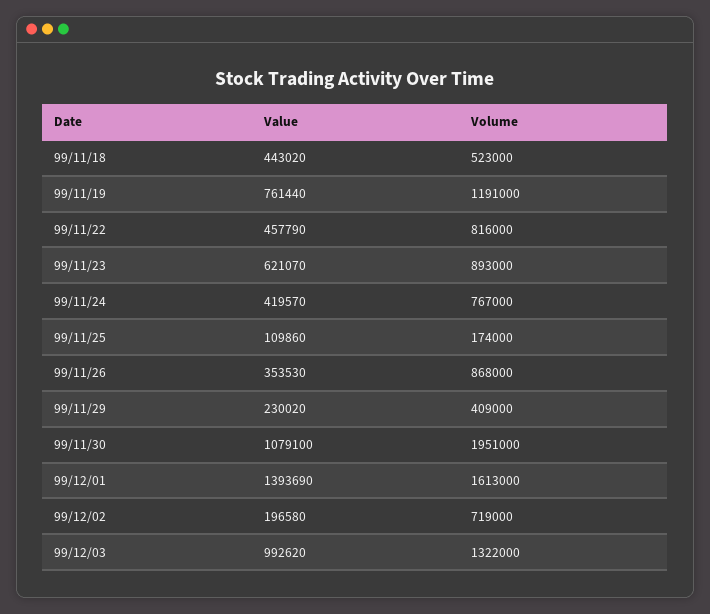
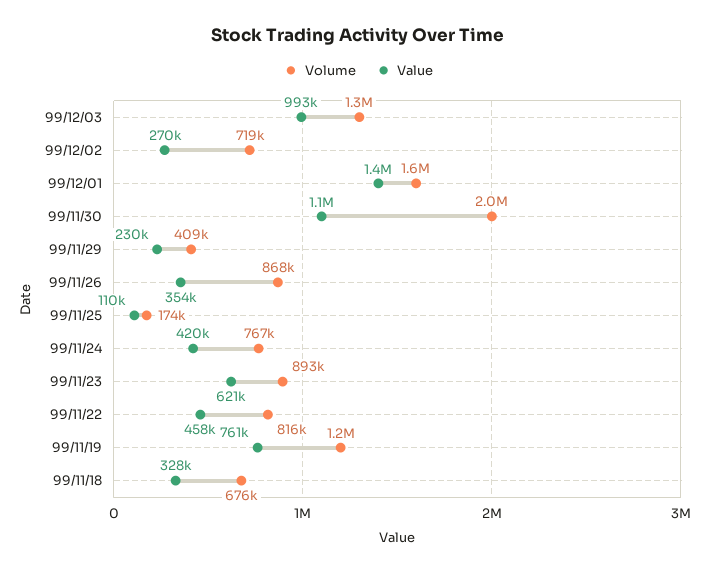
  {
    "Value": {
-     "99/11/18": 443020,
+     "99/11/18": 328000,
      "99/11/19": 761440,
      "99/11/22": 457790,
      "99/11/23": 621070,
      "99/11/24": 419570,
      "99/11/25": 109860,
      "99/11/26": 353530,
      "99/11/29": 230020,
      "99/11/30": 1079100,
      "99/12/01": 1393690,
-     "99/12/02": 196580,
+     "99/12/02": 270000,
      "99/12/03": 992620
    },
    "Volume": {
-     "99/11/18": 523000,
+     "99/11/18": 676000,
      "99/11/19": 1191000,
      "99/11/22": 816000,
      "99/11/23": 893000,
      "99/11/24": 767000,
      "99/11/25": 174000,
      "99/11/26": 868000,
      "99/11/29": 409000,
      "99/11/30": 1951000,
      "99/12/01": 1613000,
      "99/12/02": 719000,
      "99/12/03": 1322000
    }
  }

